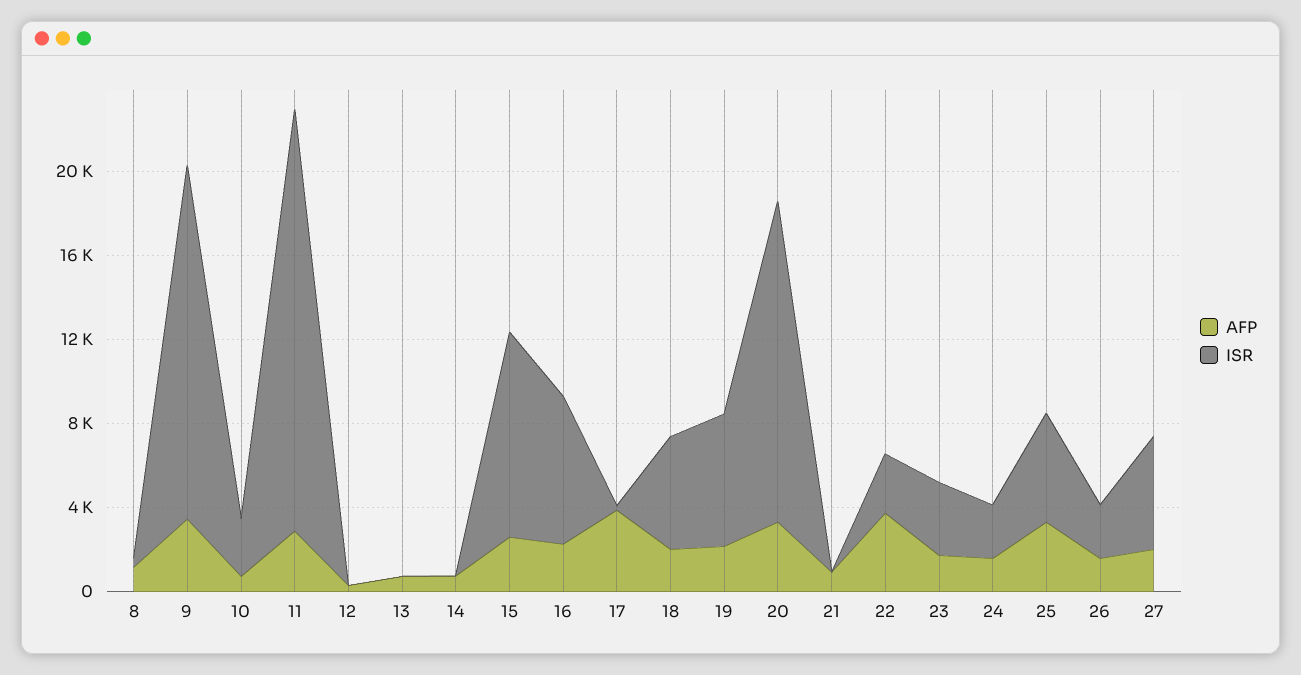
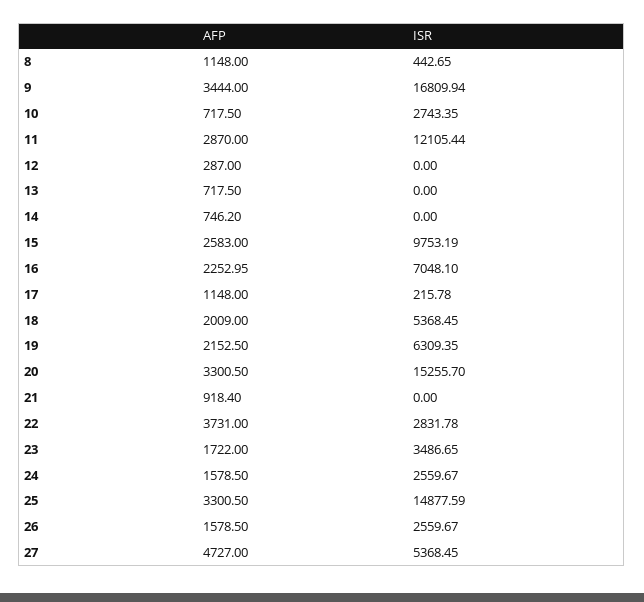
  {
    "AFP": {
      "8": 1148,
      "9": 3444,
      "10": 717.5,
      "11": 2870,
      "12": 287,
      "13": 717.5,
      "14": 746.2,
      "15": 2583,
      "16": 2252.95,
-     "17": 4000,
+     "17": 1148,
      "18": 2009,
      "19": 2152.5,
      "20": 3300.5,
      "21": 918.4,
      "22": 3731,
      "23": 1722,
      "24": 1578.5,
      "25": 3300.5,
      "26": 1578.5,
-     "27": 2000
+     "27": 4727
    },
    "ISR": {
      "8": 442.65,
      "9": 16809.94,
      "10": 2743.35,
-     "11": 20000,
+     "11": 12105.44,
      "12": 0,
      "13": 0,
      "14": 0,
      "15": 9753.19,
      "16": 7048.1,
      "17": 215.78,
      "18": 5368.45,
      "19": 6309.35,
      "20": 15255.7,
      "21": 0,
      "22": 2831.78,
      "23": 3486.65,
      "24": 2559.67,
-     "25": 5000,
+     "25": 14877.59,
      "26": 2559.67,
      "27": 5368.45
    }
  }

